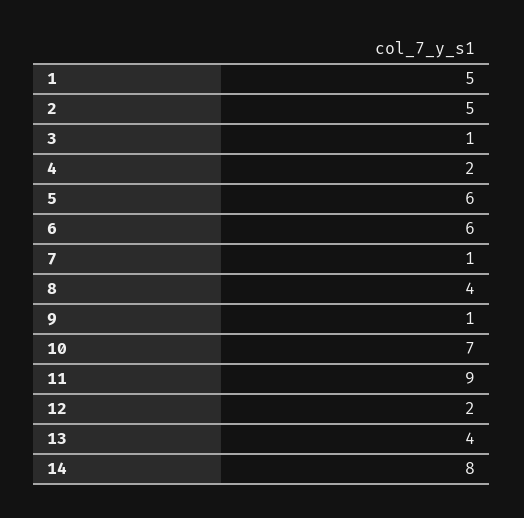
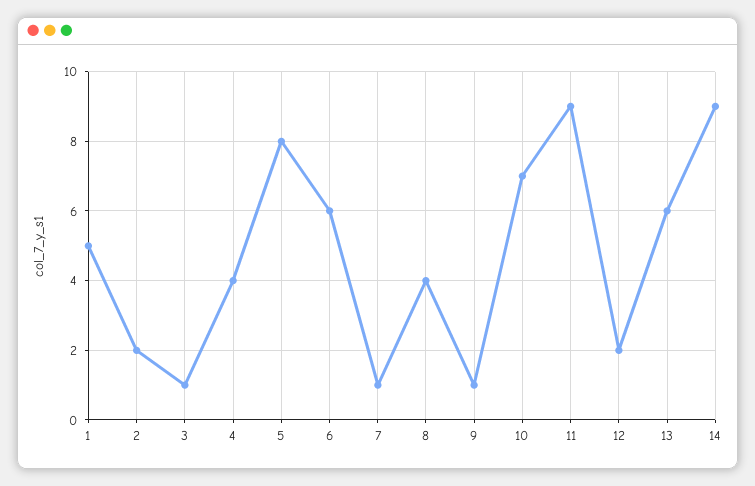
  {
    "1": 5,
-   "2": 5,
+   "2": 2,
    "3": 1,
-   "4": 2,
+   "4": 4,
-   "5": 6,
+   "5": 8,
    "6": 6,
    "7": 1,
    "8": 4,
    "9": 1,
    "10": 7,
    "11": 9,
    "12": 2,
-   "13": 4,
+   "13": 6,
-   "14": 8
+   "14": 9
  }

